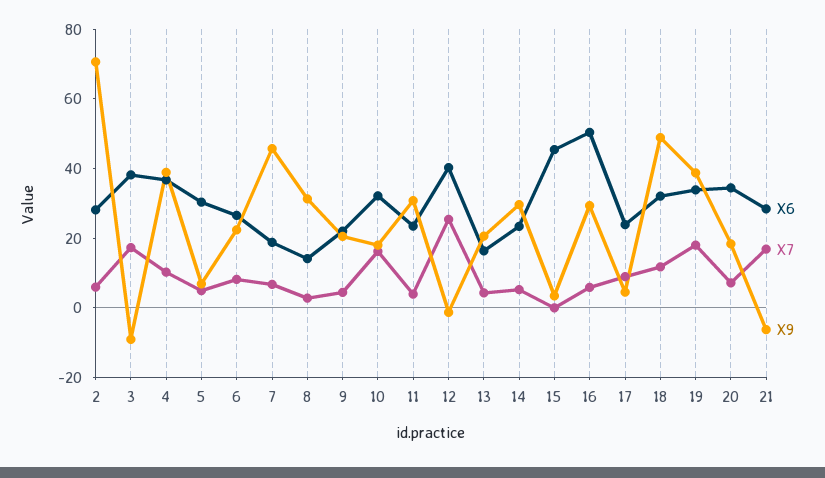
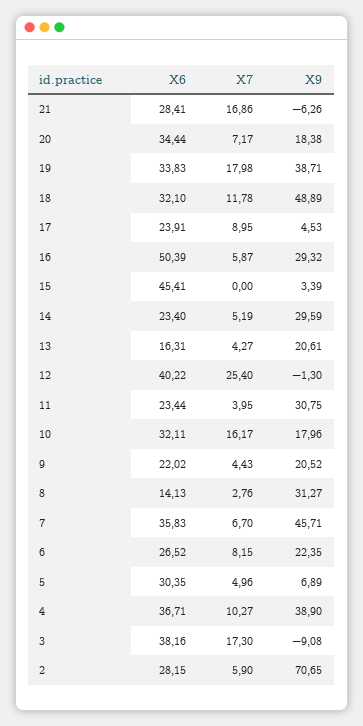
  {
    "X6": {
      "2": 28.15,
      "3": 38.16,
      "4": 36.71,
      "5": 30.35,
      "6": 26.52,
-     "7": 20,
+     "7": 35.83,
      "8": 14.13,
      "9": 22.02,
      "10": 32.11,
      "11": 23.44,
      "12": 40.22,
      "13": 16.31,
      "14": 23.4,
      "15": 45.41,
      "16": 50.39,
      "17": 23.91,
      "18": 32.1,
      "19": 33.83,
      "20": 34.44,
      "21": 28.41
    },
    "X7": {
      "2": 5.9,
      "3": 17.3,
      "4": 10.27,
      "5": 4.96,
      "6": 8.15,
      "7": 6.7,
      "8": 2.76,
      "9": 4.43,
      "10": 16.17,
      "11": 3.95,
      "12": 25.4,
      "13": 4.27,
      "14": 5.19,
      "15": 0,
      "16": 5.87,
      "17": 8.95,
      "18": 11.78,
      "19": 17.98,
      "20": 7.17,
      "21": 16.86
    },
    "X9": {
      "2": 70.65,
      "3": -9.08,
      "4": 38.9,
      "5": 6.89,
      "6": 22.35,
      "7": 45.71,
      "8": 31.27,
      "9": 20.52,
      "10": 17.96,
      "11": 30.75,
      "12": -1.3,
      "13": 20.61,
      "14": 29.59,
      "15": 3.39,
      "16": 29.32,
      "17": 4.53,
      "18": 48.89,
      "19": 38.71,
      "20": 18.38,
      "21": -6.26
    }
  }

